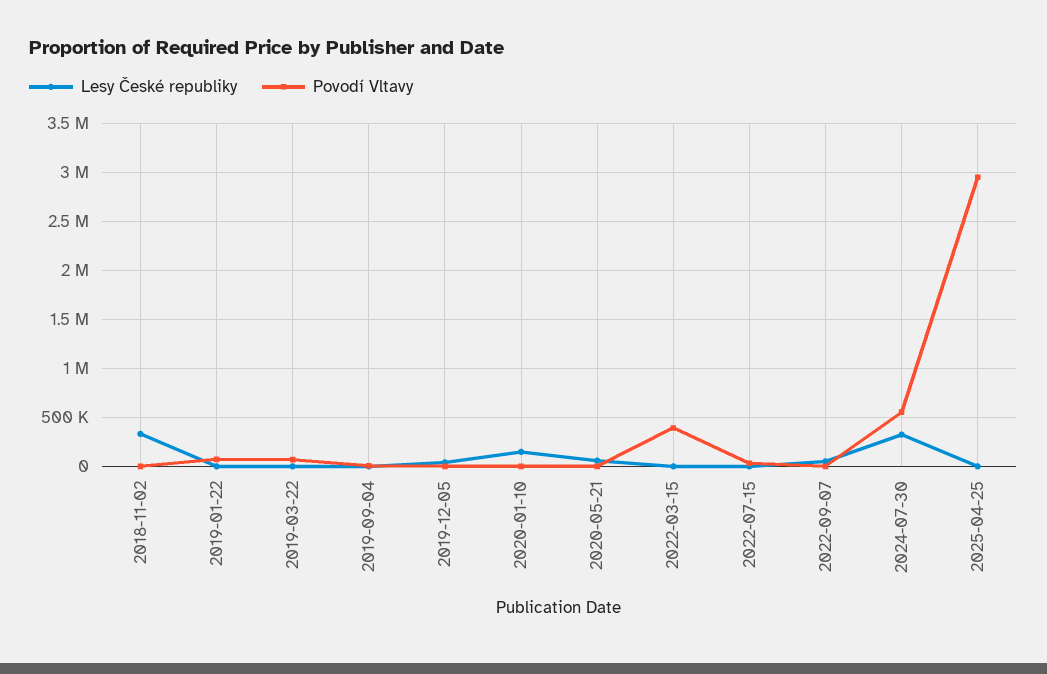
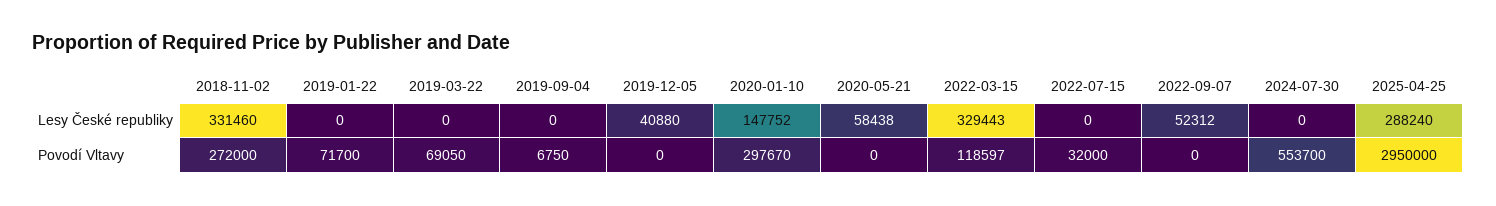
  {
    "Lesy České republiky": {
      "2018-11-02": 331460,
      "2019-01-22": 0,
      "2019-03-22": 0,
      "2019-09-04": 0,
      "2019-12-05": 40880,
      "2020-01-10": 147752,
      "2020-05-21": 58438,
-     "2022-03-15": 0,
+     "2022-03-15": 329443,
      "2022-07-15": 0,
      "2022-09-07": 52312,
-     "2024-07-30": 300000,
+     "2024-07-30": 0,
-     "2025-04-25": 0
+     "2025-04-25": 288240
    },
    "Povodí Vltavy": {
-     "2018-11-02": 0,
+     "2018-11-02": 272000,
      "2019-01-22": 71700,
      "2019-03-22": 69050,
      "2019-09-04": 6750,
      "2019-12-05": 0,
-     "2020-01-10": 0,
+     "2020-01-10": 297670,
      "2020-05-21": 0,
-     "2022-03-15": 400000,
+     "2022-03-15": 118597,
      "2022-07-15": 32000,
      "2022-09-07": 0,
      "2024-07-30": 553700,
      "2025-04-25": 2950000
    }
  }

